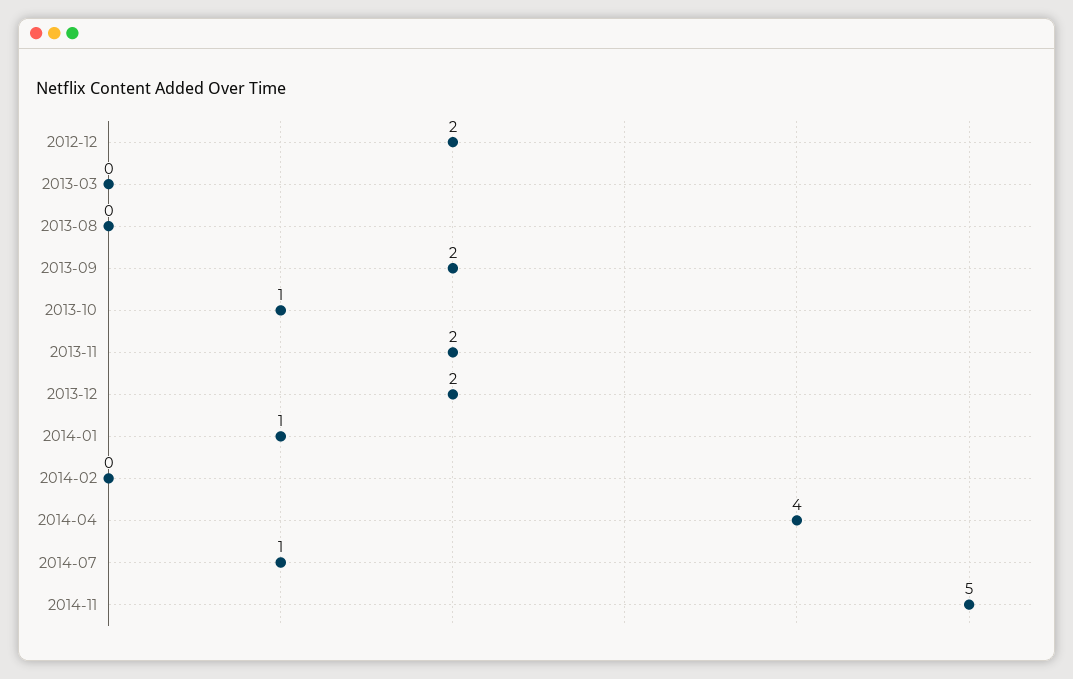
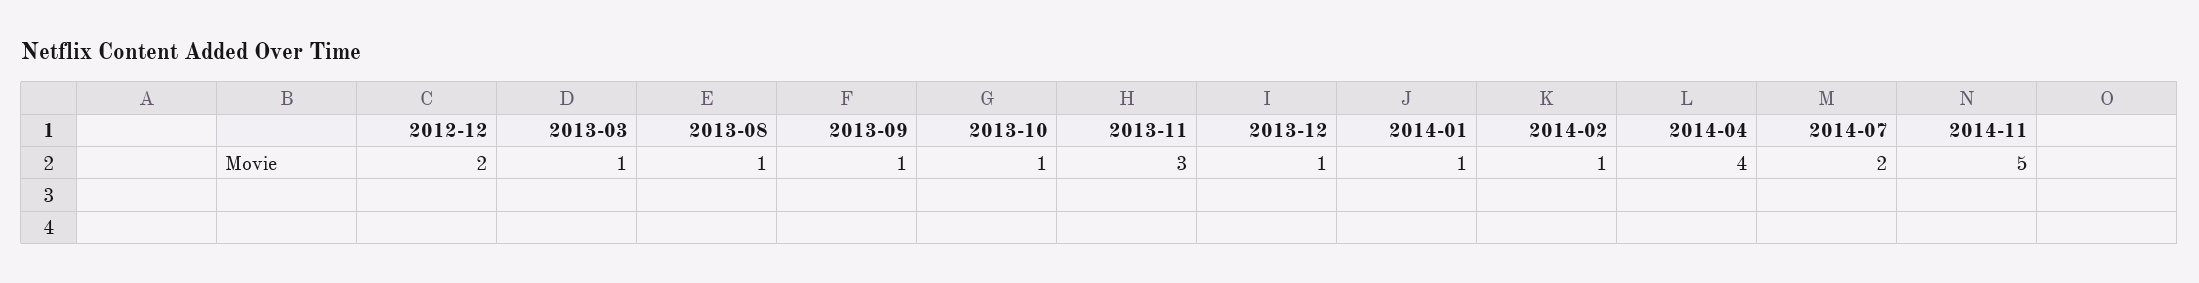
  {
    "2012-12": 2,
-   "2013-03": 0,
+   "2013-03": 1,
-   "2013-08": 0,
+   "2013-08": 1,
-   "2013-09": 2,
+   "2013-09": 1,
    "2013-10": 1,
-   "2013-11": 2,
+   "2013-11": 3,
-   "2013-12": 2,
+   "2013-12": 1,
    "2014-01": 1,
-   "2014-02": 0,
+   "2014-02": 1,
    "2014-04": 4,
-   "2014-07": 1,
+   "2014-07": 2,
    "2014-11": 5
  }

